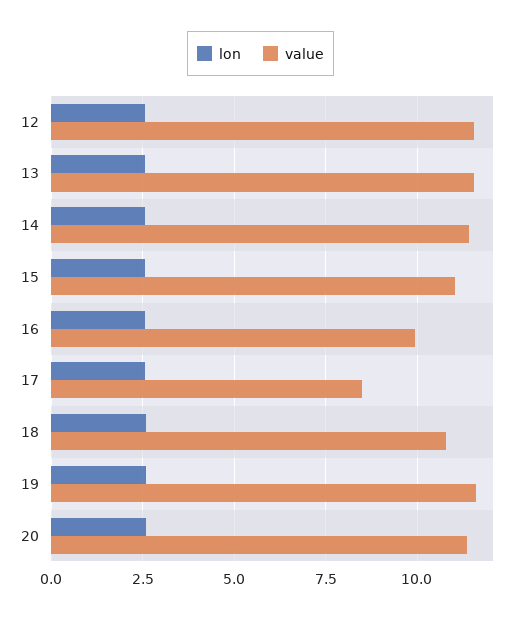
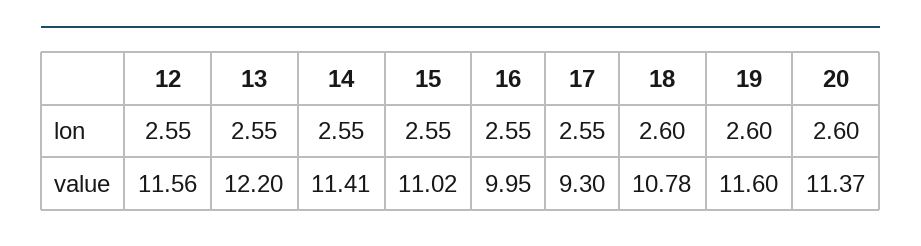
  {
    "lon": {
      "12": 2.55,
      "13": 2.55,
      "14": 2.55,
      "15": 2.55,
      "16": 2.55,
      "17": 2.55,
      "18": 2.6,
      "19": 2.6,
      "20": 2.6
    },
    "value": {
      "12": 11.56,
-     "13": 11.5,
+     "13": 12.2,
      "14": 11.41,
      "15": 11.02,
      "16": 9.95,
-     "17": 8.5,
+     "17": 9.3,
      "18": 10.78,
      "19": 11.6,
      "20": 11.37
    }
  }

